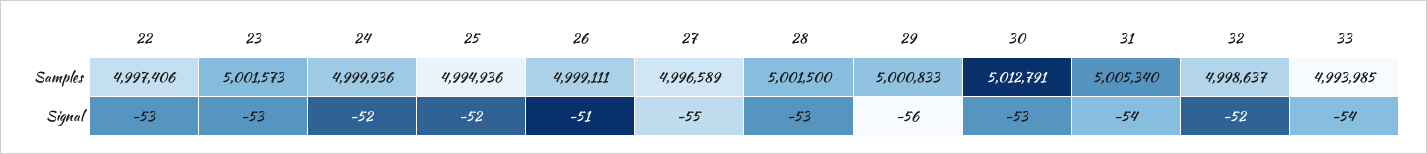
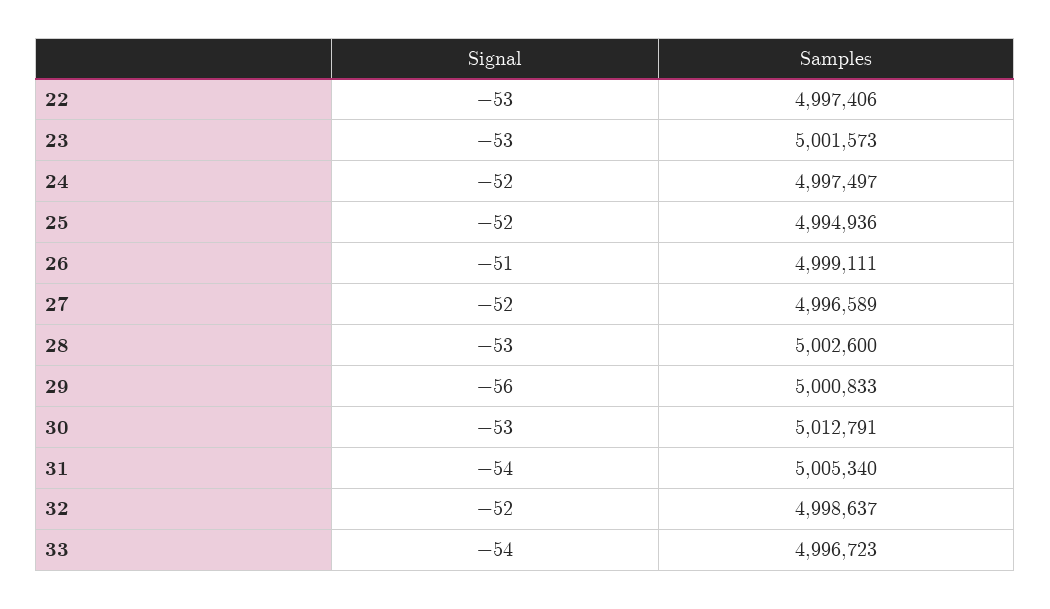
  {
    "22": {
      "Samples": 4997406,
      "Signal": -53
    },
    "23": {
      "Samples": 5001573,
      "Signal": -53
    },
    "24": {
-     "Samples": 4999936,
+     "Samples": 4997497,
      "Signal": -52
    },
    "25": {
      "Samples": 4994936,
      "Signal": -52
    },
    "26": {
      "Samples": 4999111,
      "Signal": -51
    },
    "27": {
      "Samples": 4996589,
-     "Signal": -55
+     "Signal": -52
    },
    "28": {
-     "Samples": 5001500,
+     "Samples": 5002600,
      "Signal": -53
    },
    "29": {
      "Samples": 5000833,
      "Signal": -56
    },
    "30": {
      "Samples": 5012791,
      "Signal": -53
    },
    "31": {
      "Samples": 5005340,
      "Signal": -54
    },
    "32": {
      "Samples": 4998637,
      "Signal": -52
    },
    "33": {
-     "Samples": 4993985,
+     "Samples": 4996723,
      "Signal": -54
    }
  }

